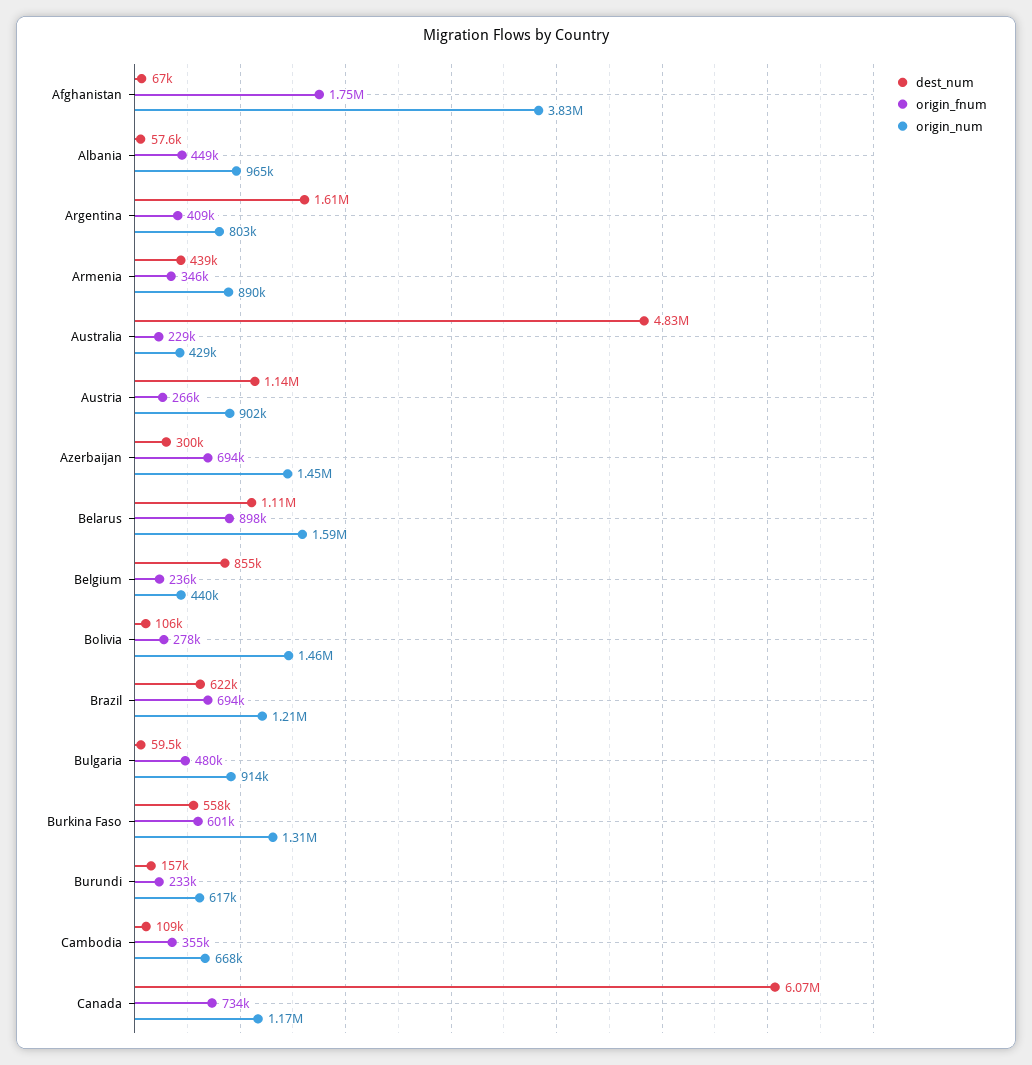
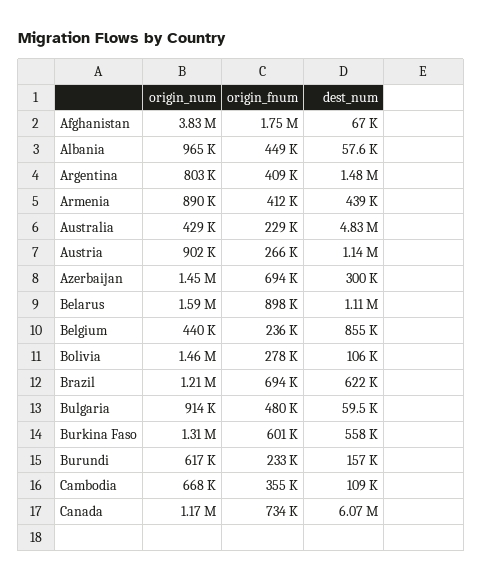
  {
    "dest_num": {
      "Afghanistan": 67000,
      "Albania": 57600,
-     "Argentina": 1610000,
+     "Argentina": 1480000,
      "Armenia": 439000,
      "Australia": 4830000,
      "Austria": 1140000,
      "Azerbaijan": 300000,
      "Belarus": 1110000,
      "Belgium": 855000,
      "Bolivia": 106000,
      "Brazil": 622000,
      "Bulgaria": 59500,
      "Burkina Faso": 558000,
      "Burundi": 157000,
      "Cambodia": 109000,
      "Canada": 6070000
    },
    "origin_fnum": {
      "Afghanistan": 1750000,
      "Albania": 449000,
      "Argentina": 409000,
-     "Armenia": 346000,
+     "Armenia": 412000,
      "Australia": 229000,
      "Austria": 266000,
      "Azerbaijan": 694000,
      "Belarus": 898000,
      "Belgium": 236000,
      "Bolivia": 278000,
      "Brazil": 694000,
      "Bulgaria": 480000,
      "Burkina Faso": 601000,
      "Burundi": 233000,
      "Cambodia": 355000,
      "Canada": 734000
    },
    "origin_num": {
      "Afghanistan": 3830000,
      "Albania": 965000,
      "Argentina": 803000,
      "Armenia": 890000,
      "Australia": 429000,
      "Austria": 902000,
      "Azerbaijan": 1450000,
      "Belarus": 1590000,
      "Belgium": 440000,
      "Bolivia": 1460000,
      "Brazil": 1210000,
      "Bulgaria": 914000,
      "Burkina Faso": 1310000,
      "Burundi": 617000,
      "Cambodia": 668000,
      "Canada": 1170000
    }
  }

